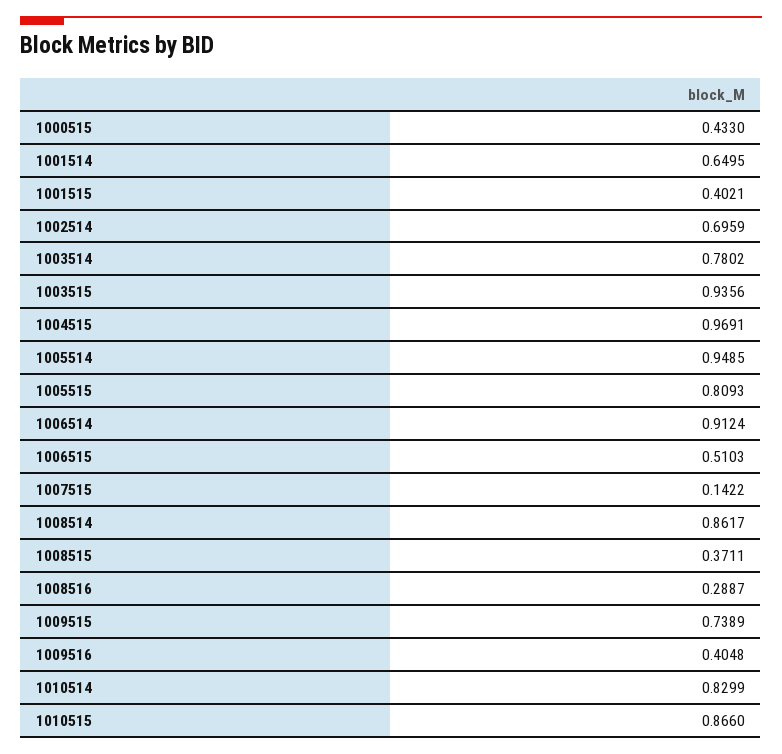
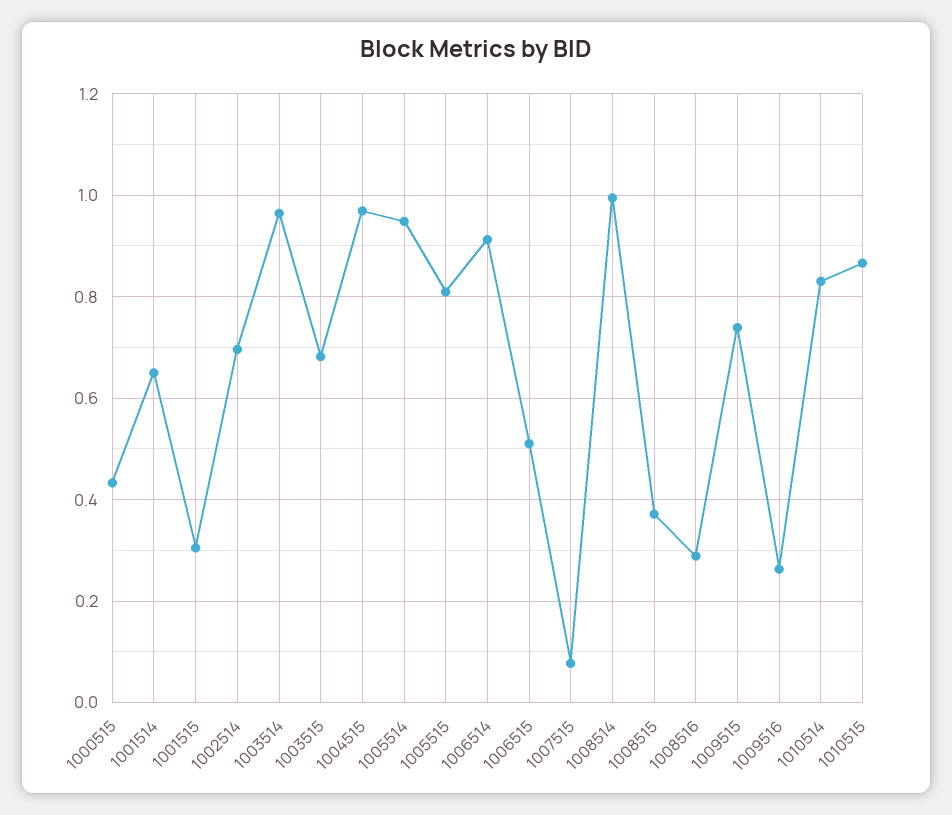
  {
    "1000515": 0.433,
    "1001514": 0.6495,
-   "1001515": 0.4021,
+   "1001515": 0.3,
    "1002514": 0.6959,
-   "1003514": 0.7802,
+   "1003514": 0.96,
-   "1003515": 0.9356,
+   "1003515": 0.68,
    "1004515": 0.9691,
    "1005514": 0.9485,
    "1005515": 0.8093,
    "1006514": 0.9124,
    "1006515": 0.5103,
-   "1007515": 0.1422,
+   "1007515": 0.08,
-   "1008514": 0.8617,
+   "1008514": 1,
    "1008515": 0.3711,
    "1008516": 0.2887,
    "1009515": 0.7389,
-   "1009516": 0.4048,
+   "1009516": 0.26,
    "1010514": 0.8299,
    "1010515": 0.866
  }

